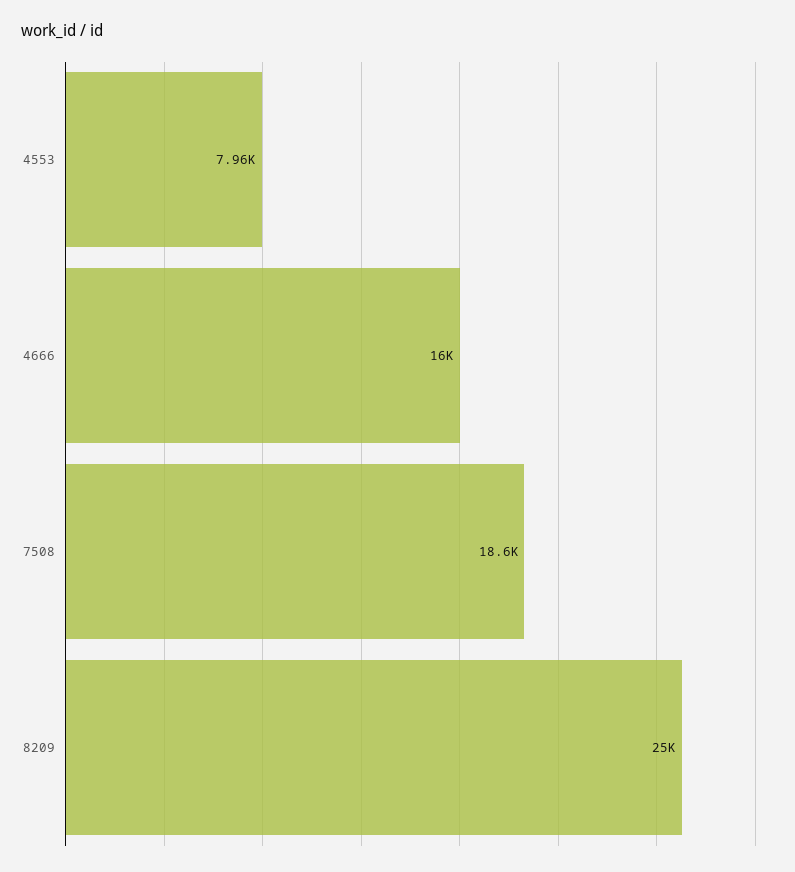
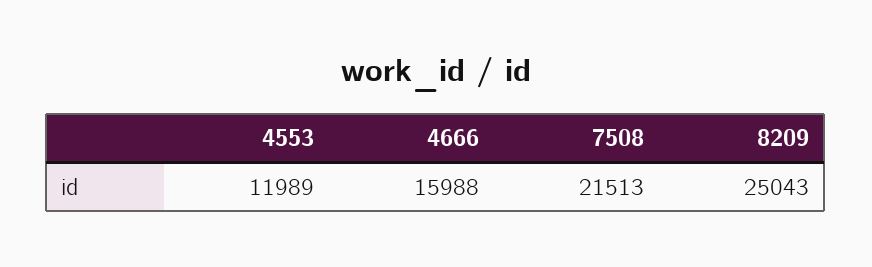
  {
-   "4553": 7960,
+   "4553": 11989,
    "4666": 15988,
-   "7508": 18600,
+   "7508": 21513,
    "8209": 25043
  }

